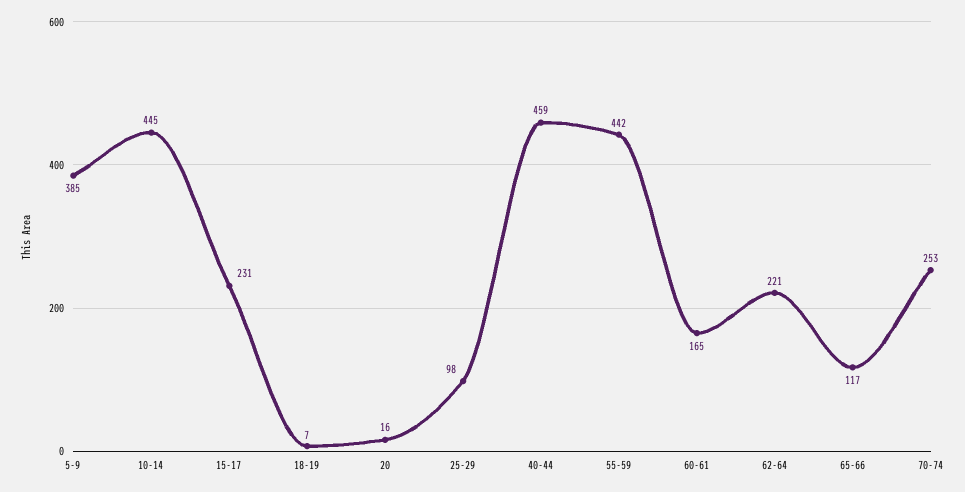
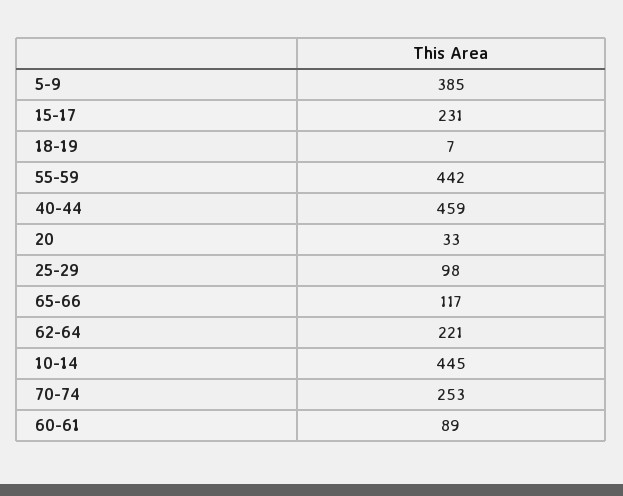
  {
    "5-9": 385,
    "10-14": 445,
    "15-17": 231,
    "18-19": 7,
-   "20": 16,
+   "20": 33,
    "25-29": 98,
    "40-44": 459,
    "55-59": 442,
-   "60-61": 165,
+   "60-61": 89,
    "62-64": 221,
    "65-66": 117,
    "70-74": 253
  }

